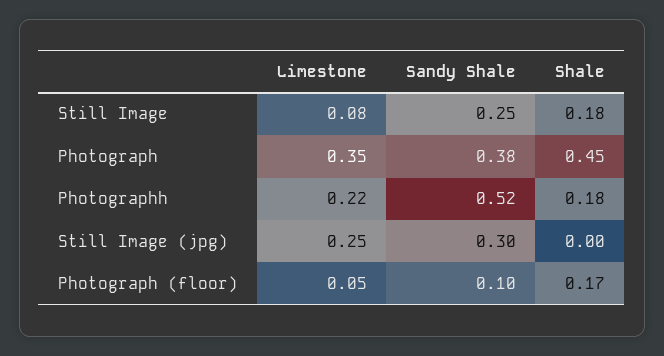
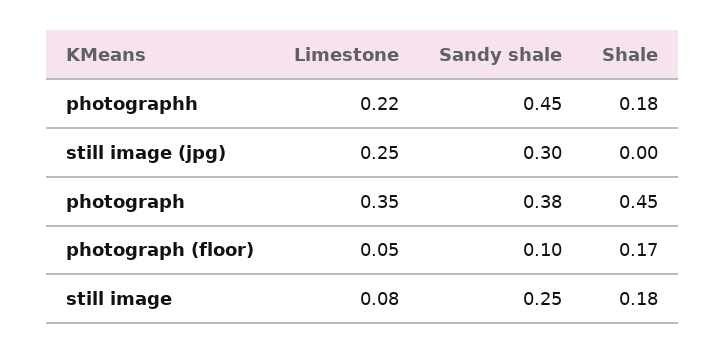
  {
    "Limestone": {
      "Still Image": 0.08,
      "Photograph": 0.35,
      "Photographh": 0.22,
      "Still Image (jpg)": 0.25,
      "Photograph (floor)": 0.05
    },
    "Sandy Shale": {
      "Still Image": 0.25,
      "Photograph": 0.38,
-     "Photographh": 0.52,
+     "Photographh": 0.45,
      "Still Image (jpg)": 0.3,
      "Photograph (floor)": 0.1
    },
    "Shale": {
      "Still Image": 0.18,
      "Photograph": 0.45,
      "Photographh": 0.18,
      "Still Image (jpg)": 0,
      "Photograph (floor)": 0.17
    }
  }

